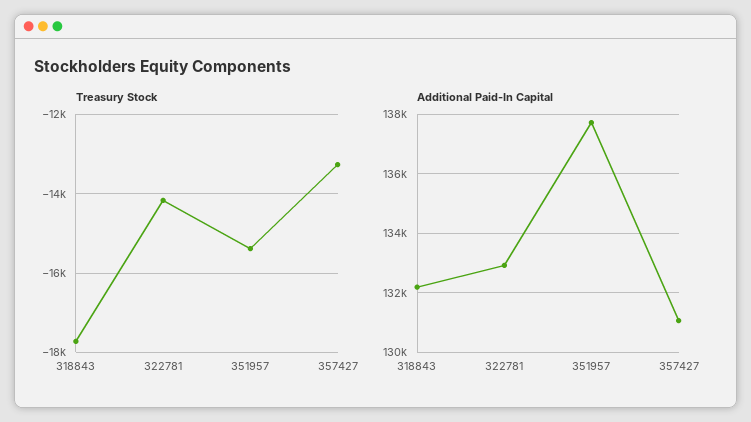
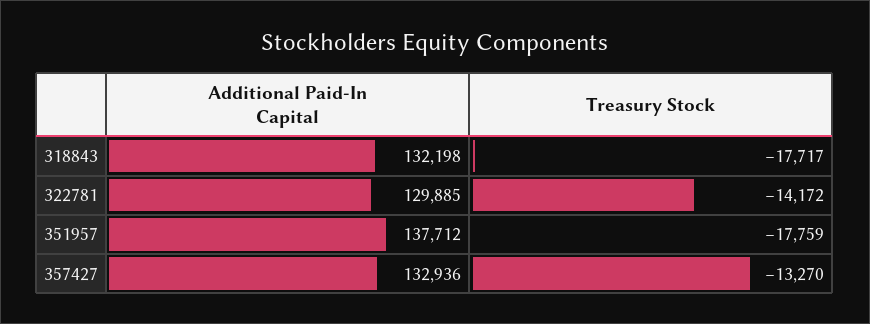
  {
    "Treasury Stock": {
      "318843": -17717,
      "322781": -14172,
-     "351957": -15400,
+     "351957": -17759,
      "357427": -13270
    },
    "Additional Paid-In Capital": {
      "318843": 132198,
-     "322781": 133000,
+     "322781": 129885,
      "351957": 137712,
-     "357427": 131000
+     "357427": 132936
    }
  }

